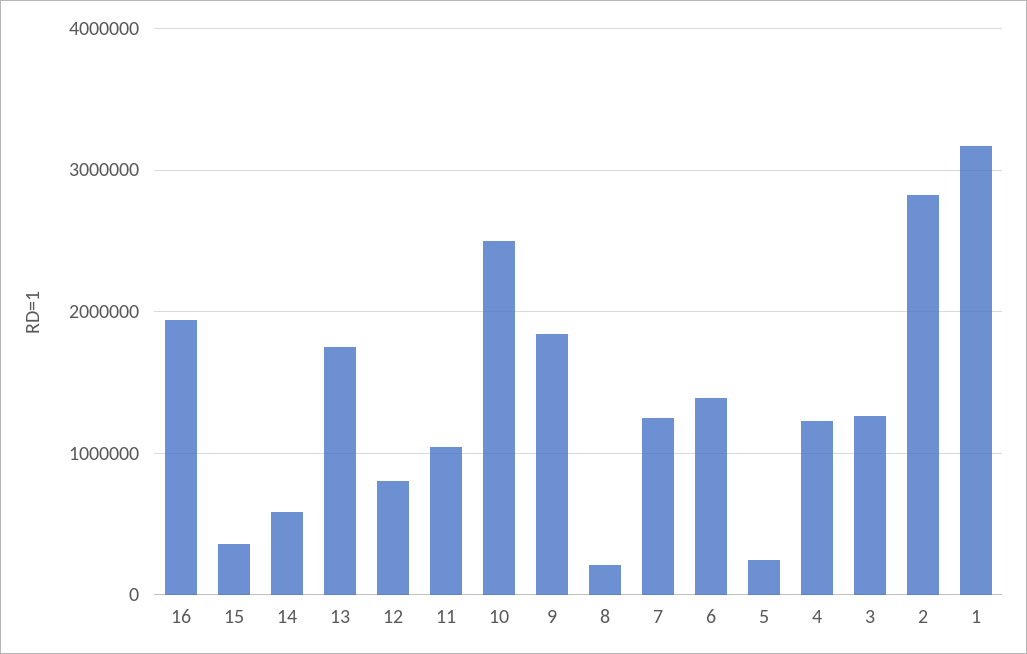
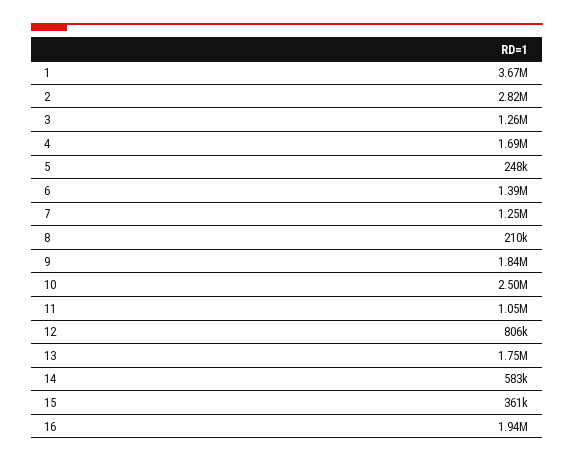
  {
    "16": 1940000,
    "15": 361000,
    "14": 583000,
    "13": 1750000,
    "12": 806000,
    "11": 1050000,
    "10": 2500000,
    "9": 1840000,
    "8": 210000,
    "7": 1250000,
    "6": 1390000,
    "5": 248000,
-   "4": 1200000,
+   "4": 1690000,
    "3": 1260000,
    "2": 2820000,
-   "1": 3200000
+   "1": 3670000
  }

